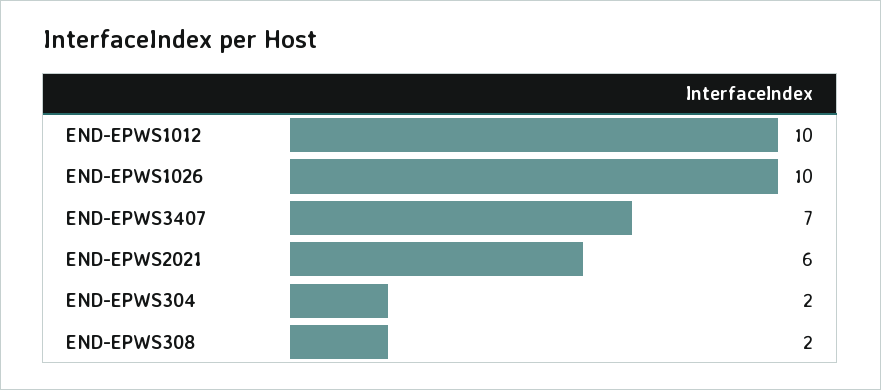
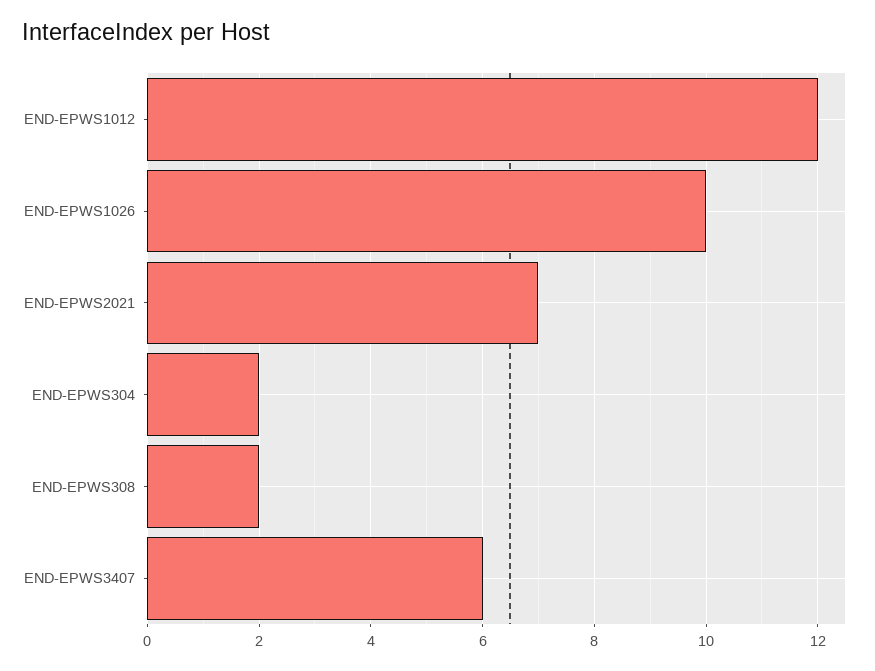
  {
-   "END-EPWS1012": 10,
+   "END-EPWS1012": 12,
    "END-EPWS1026": 10,
-   "END-EPWS3407": 7,
+   "END-EPWS3407": 6,
-   "END-EPWS2021": 6,
+   "END-EPWS2021": 7,
    "END-EPWS304": 2,
    "END-EPWS308": 2
  }

